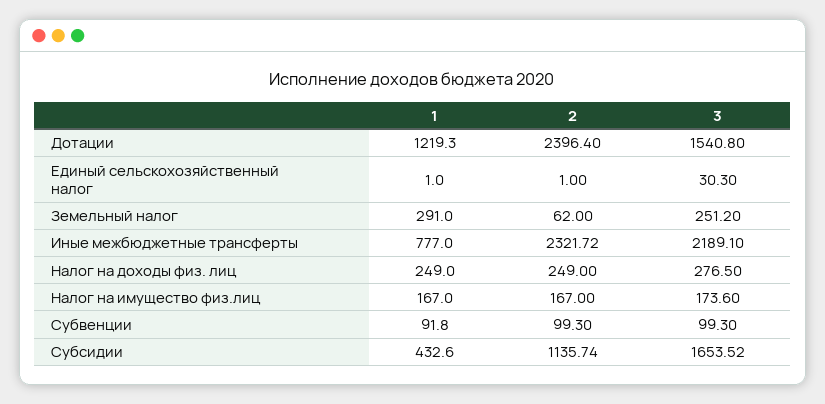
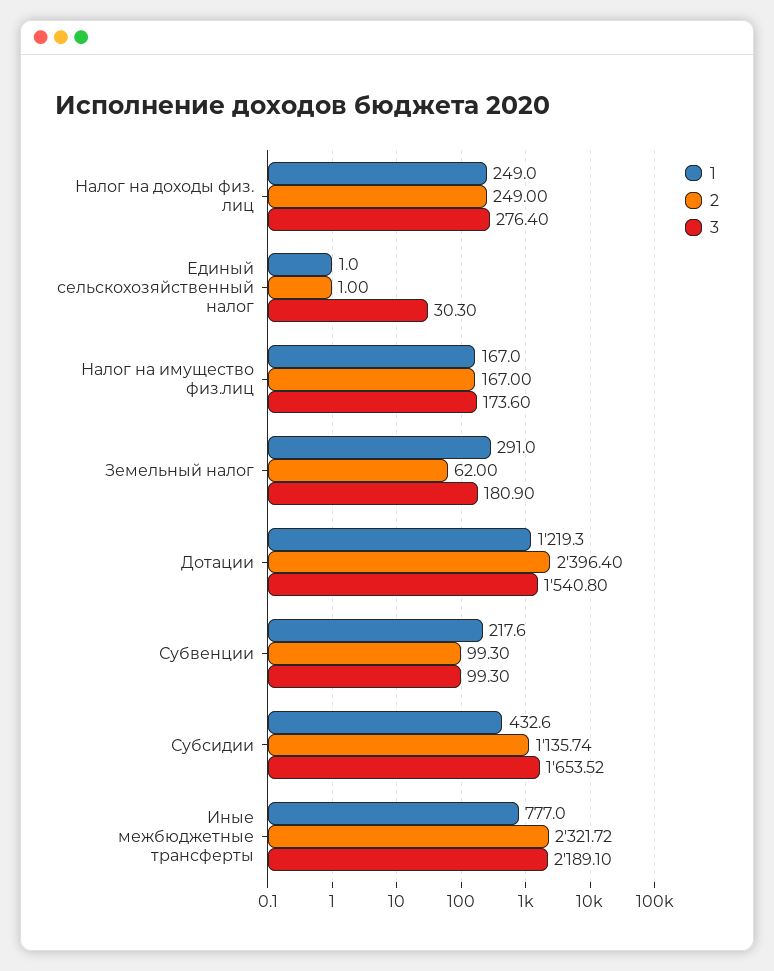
  {
    "1": {
      "Дотации": 1219.3,
      "Единый сельскохозяйственный налог": 1,
      "Земельный налог": 291,
      "Иные межбюджетные трансферты": 777,
      "Налог на доходы физ. лиц": 249,
      "Налог на имущество физ.лиц": 167,
-     "Субвенции": 91.8,
+     "Субвенции": 217.6,
      "Субсидии": 432.6
    },
    "2": {
      "Дотации": 2396.4,
      "Единый сельскохозяйственный налог": 1,
      "Земельный налог": 62,
      "Иные межбюджетные трансферты": 2321.72,
      "Налог на доходы физ. лиц": 249,
      "Налог на имущество физ.лиц": 167,
      "Субвенции": 99.3,
      "Субсидии": 1135.74
    },
    "3": {
      "Дотации": 1540.8,
      "Единый сельскохозяйственный налог": 30.3,
-     "Земельный налог": 251.2,
+     "Земельный налог": 180.9,
      "Иные межбюджетные трансферты": 2189.1,
-     "Налог на доходы физ. лиц": 276.5,
+     "Налог на доходы физ. лиц": 276.4,
      "Налог на имущество физ.лиц": 173.6,
      "Субвенции": 99.3,
      "Субсидии": 1653.52
    }
  }

